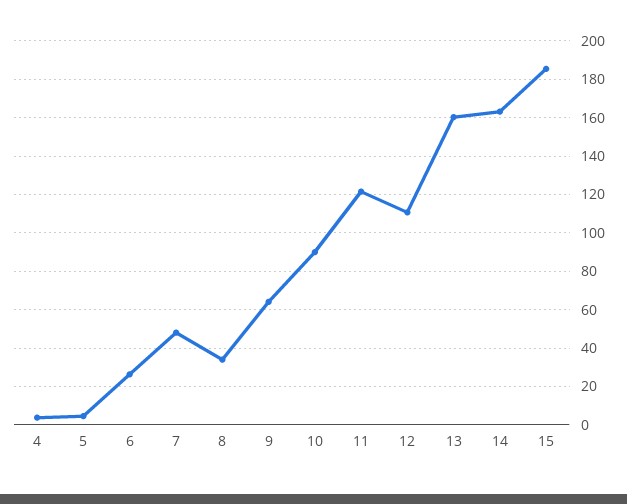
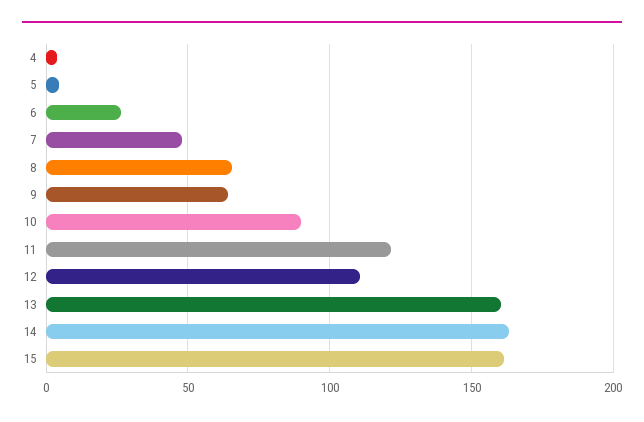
  {
    "4": 5,
    "5": 5,
    "6": 25,
    "7": 50,
-   "8": 35,
+   "8": 65,
    "9": 65,
    "10": 90,
    "11": 120,
    "12": 110,
    "13": 160,
    "14": 165,
-   "15": 185
+   "15": 160
  }

